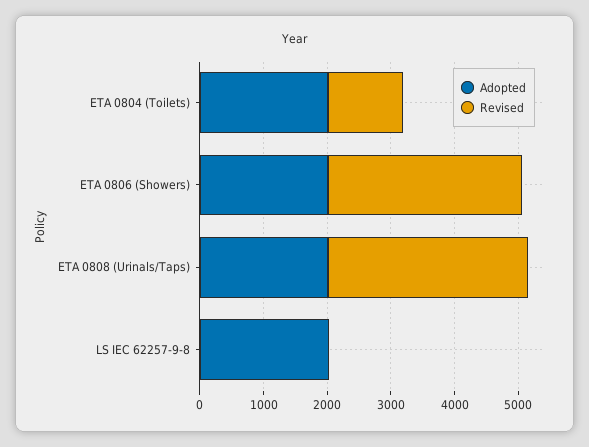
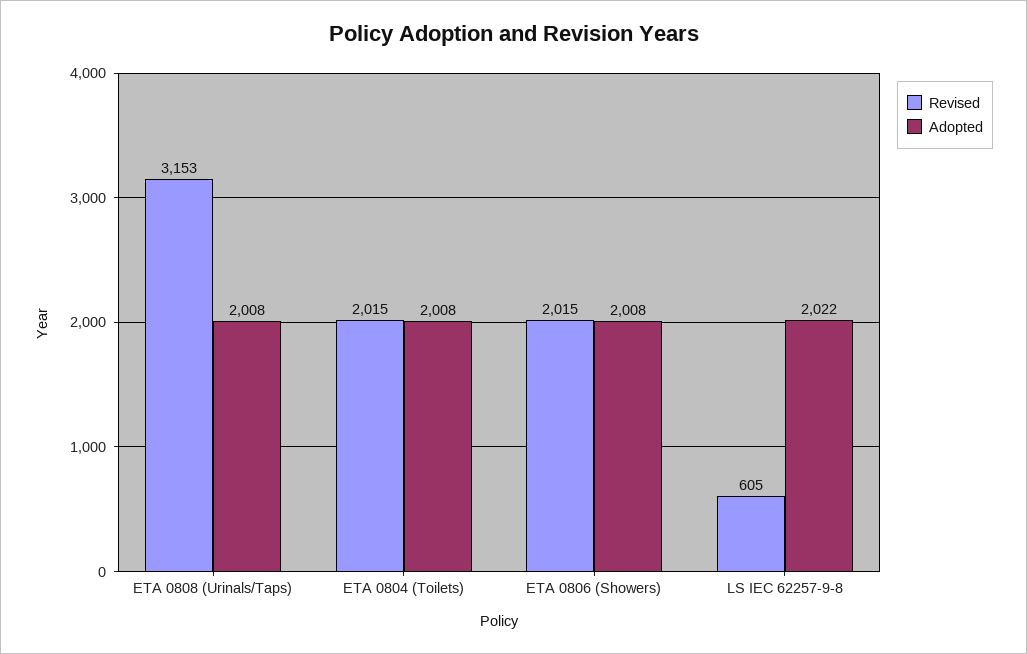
  {
    "Adopted": {
      "ETA 0804 (Toilets)": 2008,
      "ETA 0806 (Showers)": 2008,
      "ETA 0808 (Urinals/Taps)": 2008,
      "LS IEC 62257-9-8": 2022
    },
    "Revised": {
-     "ETA 0804 (Toilets)": 1200,
+     "ETA 0804 (Toilets)": 2015,
-     "ETA 0806 (Showers)": 3000,
+     "ETA 0806 (Showers)": 2015,
      "ETA 0808 (Urinals/Taps)": 3153,
-     "LS IEC 62257-9-8": 0
+     "LS IEC 62257-9-8": 605
    }
  }

